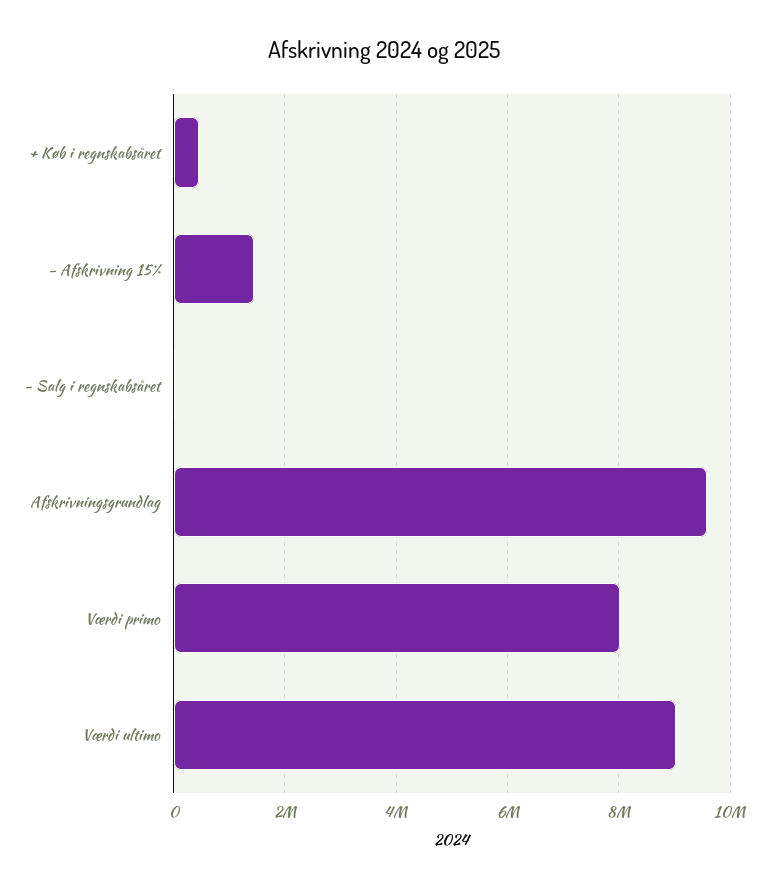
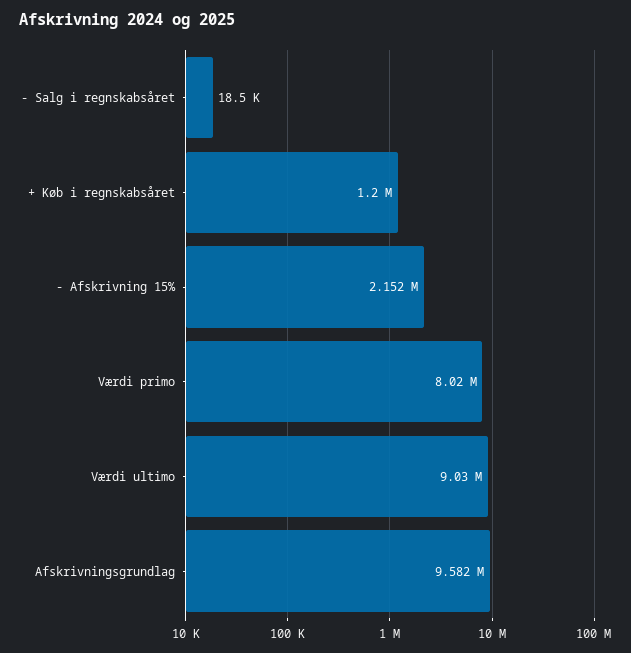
  {
-   "+ Køb i regnskabsåret": 400000,
+   "+ Køb i regnskabsåret": 1200000,
-   "- Afskrivning 15%": 1400000,
+   "- Afskrivning 15%": 2152000,
    "- Salg i regnskabsåret": 18500,
    "Afskrivningsgrundlag": 9582000,
    "Værdi primo": 8020000,
    "Værdi ultimo": 9030000
  }

